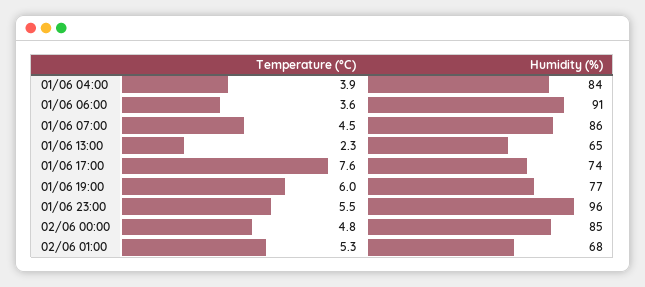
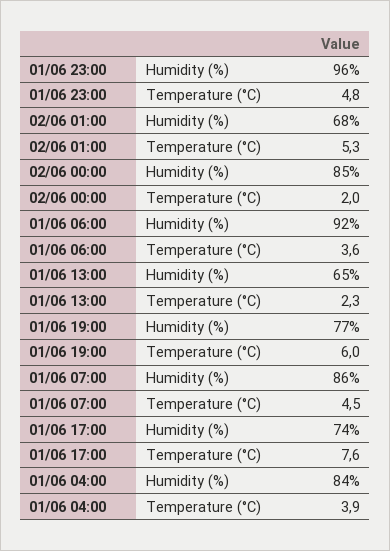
  {
    "Temperature (°C)": {
      "01/06 04:00": 3.9,
      "01/06 06:00": 3.6,
      "01/06 07:00": 4.5,
      "01/06 13:00": 2.3,
      "01/06 17:00": 7.6,
      "01/06 19:00": 6,
-     "01/06 23:00": 5.5,
+     "01/06 23:00": 4.8,
-     "02/06 00:00": 4.8,
+     "02/06 00:00": 2,
      "02/06 01:00": 5.3
    },
    "Humidity (%)": {
      "01/06 04:00": 84,
-     "01/06 06:00": 91,
+     "01/06 06:00": 92,
      "01/06 07:00": 86,
      "01/06 13:00": 65,
      "01/06 17:00": 74,
      "01/06 19:00": 77,
      "01/06 23:00": 96,
      "02/06 00:00": 85,
      "02/06 01:00": 68
    }
  }

